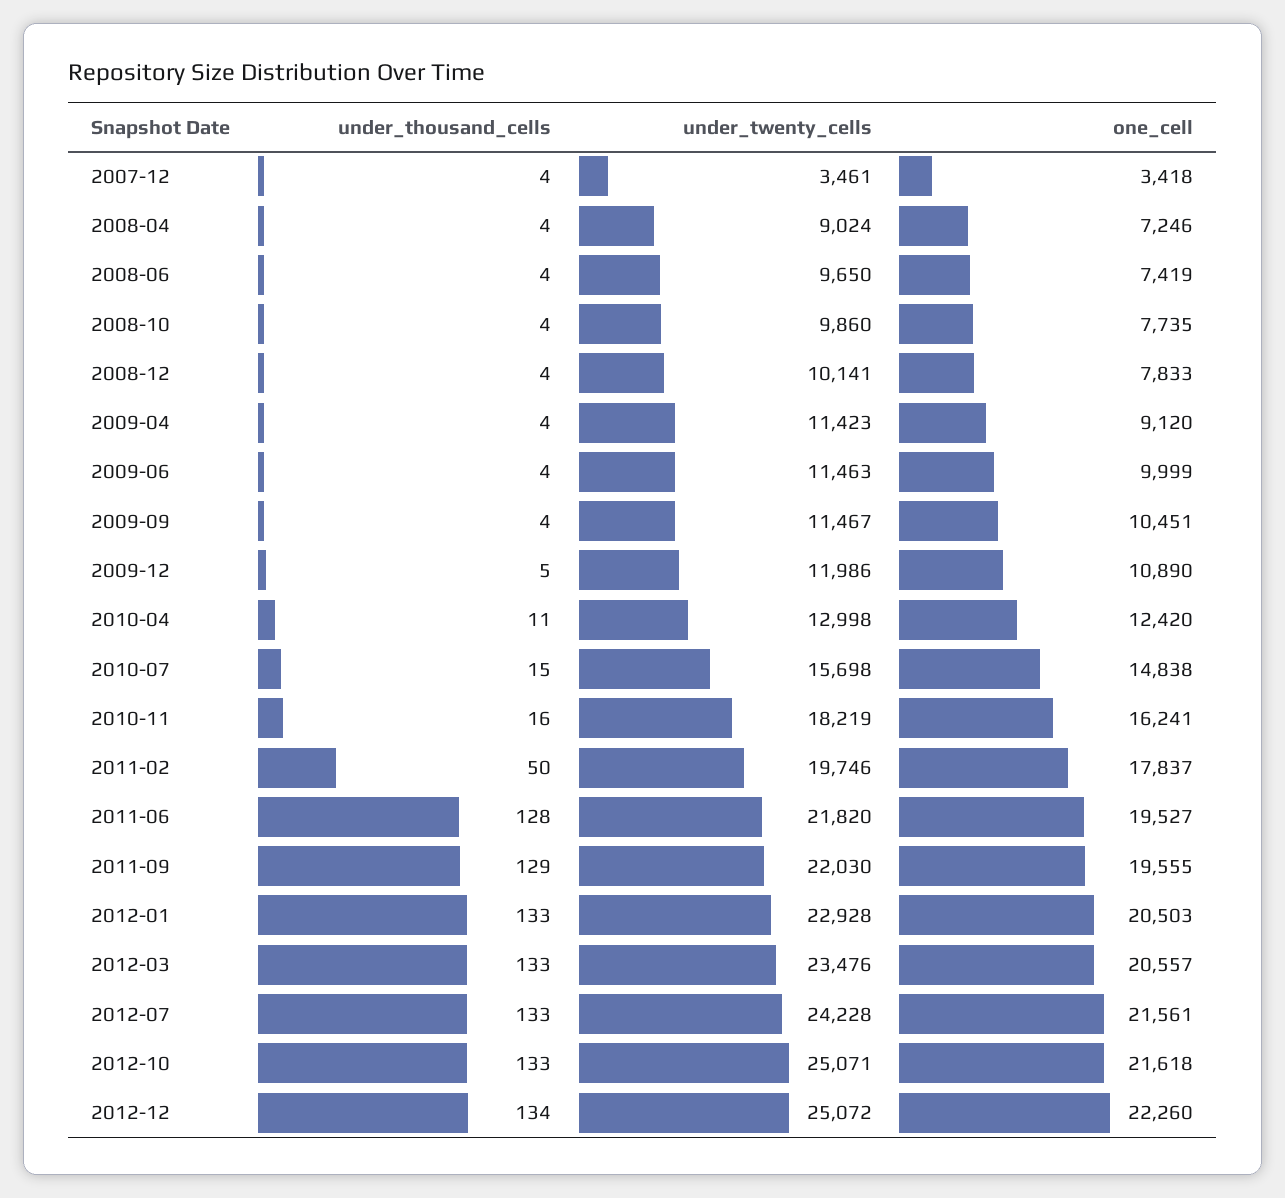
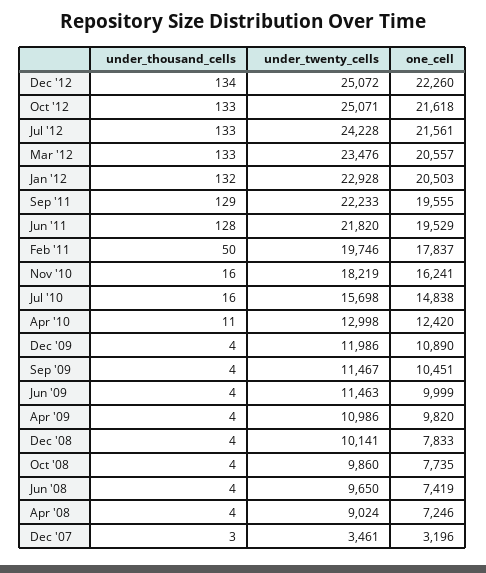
  {
    "under_thousand_cells": {
-     "2007-12": 4,
+     "2007-12": 3,
      "2008-04": 4,
      "2008-06": 4,
      "2008-10": 4,
      "2008-12": 4,
      "2009-04": 4,
      "2009-06": 4,
      "2009-09": 4,
-     "2009-12": 5,
+     "2009-12": 4,
      "2010-04": 11,
-     "2010-07": 15,
+     "2010-07": 16,
      "2010-11": 16,
      "2011-02": 50,
      "2011-06": 128,
      "2011-09": 129,
-     "2012-01": 133,
+     "2012-01": 132,
      "2012-03": 133,
      "2012-07": 133,
      "2012-10": 133,
      "2012-12": 134
    },
    "under_twenty_cells": {
      "2007-12": 3461,
      "2008-04": 9024,
      "2008-06": 9650,
      "2008-10": 9860,
      "2008-12": 10141,
-     "2009-04": 11423,
+     "2009-04": 10986,
      "2009-06": 11463,
      "2009-09": 11467,
      "2009-12": 11986,
      "2010-04": 12998,
      "2010-07": 15698,
      "2010-11": 18219,
      "2011-02": 19746,
      "2011-06": 21820,
-     "2011-09": 22030,
+     "2011-09": 22233,
      "2012-01": 22928,
      "2012-03": 23476,
      "2012-07": 24228,
      "2012-10": 25071,
      "2012-12": 25072
    },
    "one_cell": {
-     "2007-12": 3418,
+     "2007-12": 3196,
      "2008-04": 7246,
      "2008-06": 7419,
      "2008-10": 7735,
      "2008-12": 7833,
-     "2009-04": 9120,
+     "2009-04": 9820,
      "2009-06": 9999,
      "2009-09": 10451,
      "2009-12": 10890,
      "2010-04": 12420,
      "2010-07": 14838,
      "2010-11": 16241,
      "2011-02": 17837,
-     "2011-06": 19527,
+     "2011-06": 19529,
      "2011-09": 19555,
      "2012-01": 20503,
      "2012-03": 20557,
      "2012-07": 21561,
      "2012-10": 21618,
      "2012-12": 22260
    }
  }

